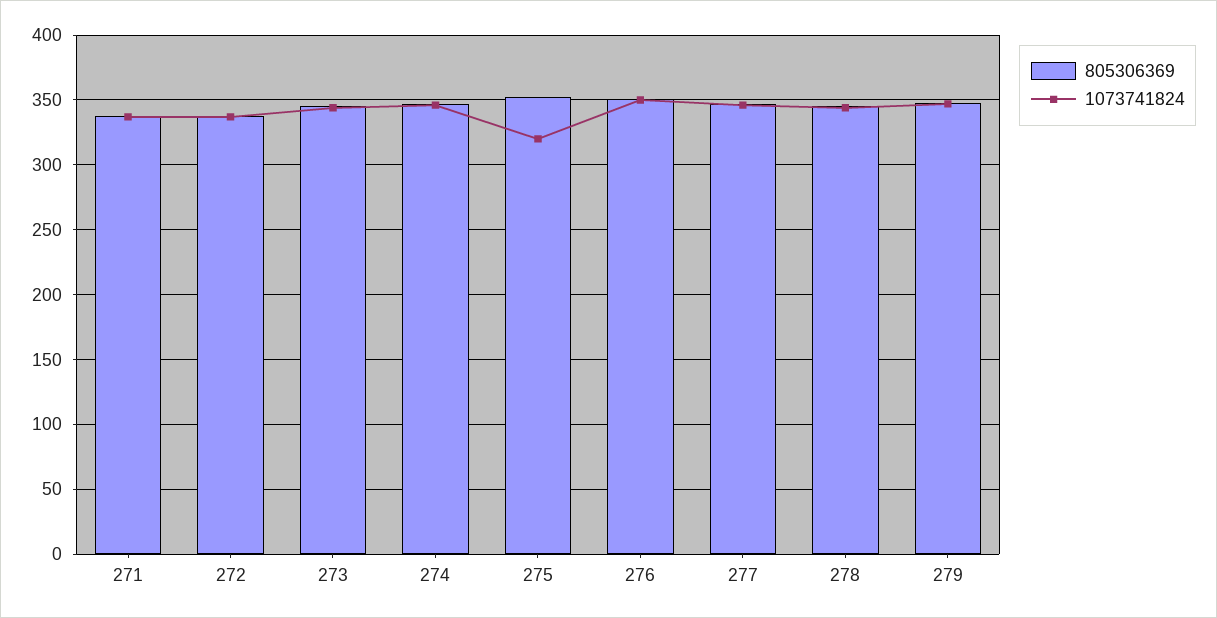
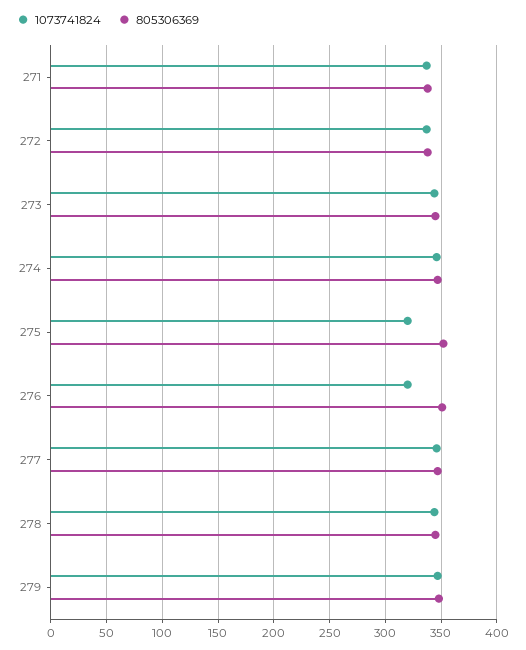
  {
    "805306369": {
      "271": 340,
      "272": 340,
      "273": 345,
      "274": 345,
      "275": 350,
      "276": 350,
      "277": 345,
      "278": 345,
      "279": 350
    },
    "1073741824": {
      "271": 335,
      "272": 335,
      "273": 345,
      "274": 345,
      "275": 320,
-     "276": 350,
+     "276": 320,
      "277": 345,
      "278": 345,
      "279": 345
    }
  }

